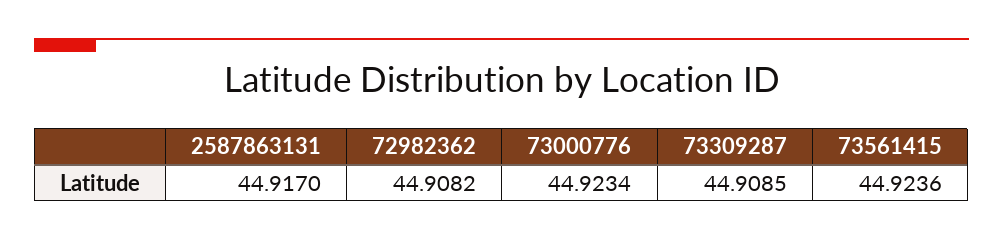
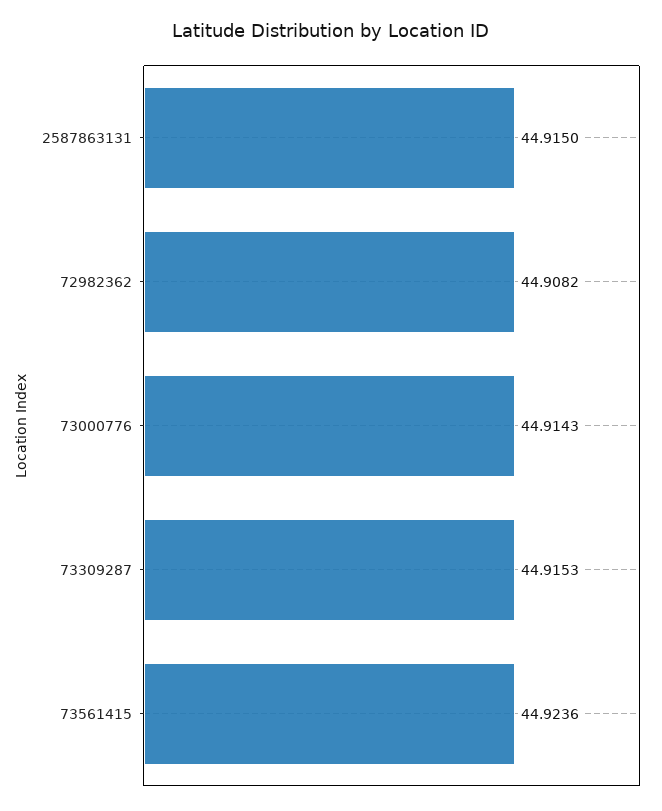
  {
-   "2587863131": 44.917,
+   "2587863131": 44.915,
    "72982362": 44.9082,
-   "73000776": 44.9234,
+   "73000776": 44.9143,
-   "73309287": 44.9085,
+   "73309287": 44.9153,
    "73561415": 44.9236
  }

